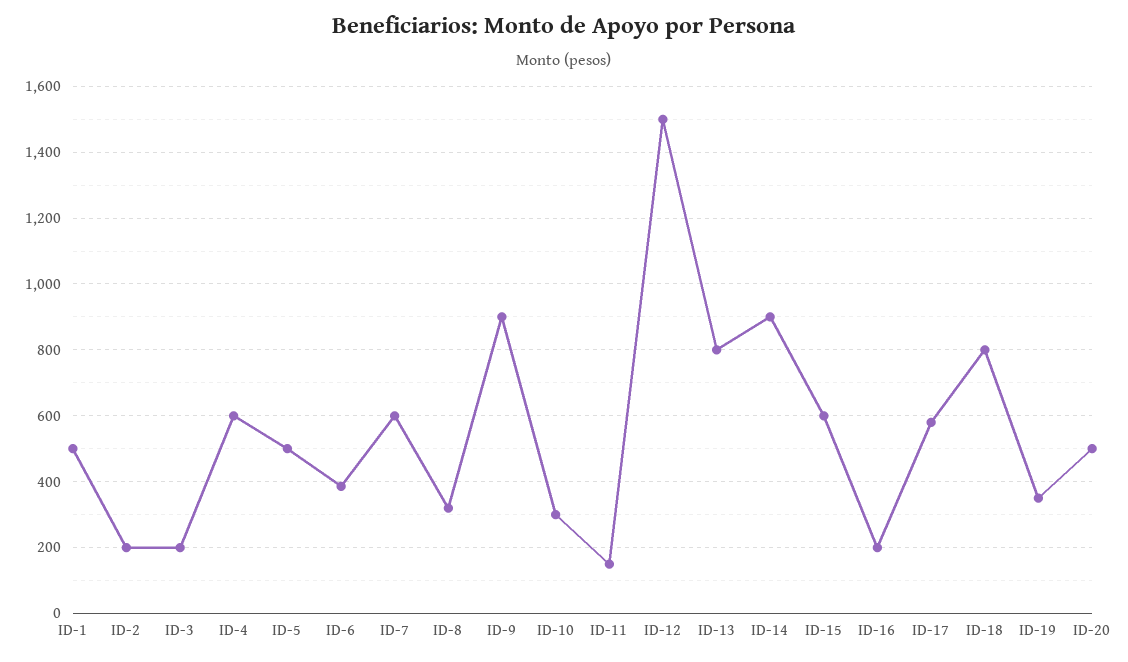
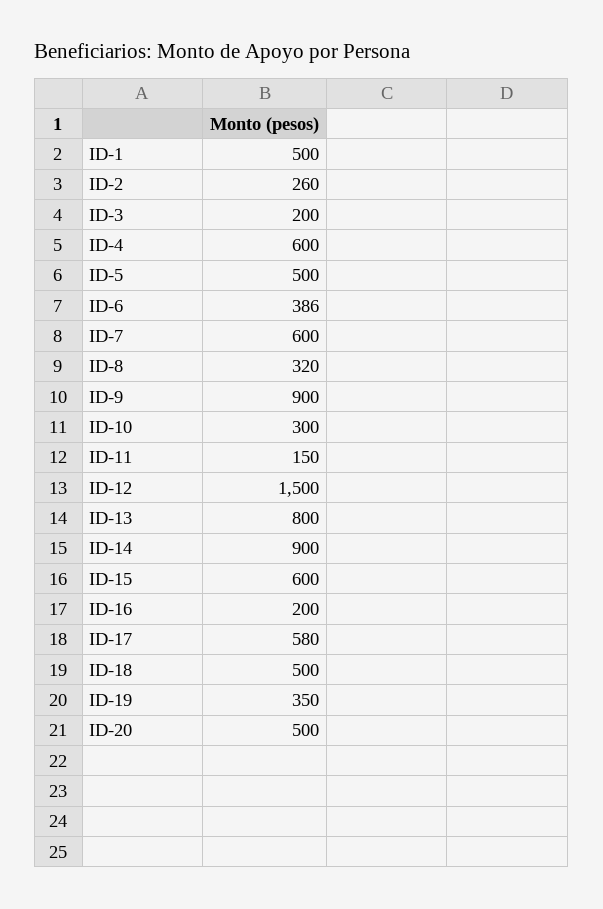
  {
    "ID-1": 500,
-   "ID-2": 200,
+   "ID-2": 260,
    "ID-3": 200,
    "ID-4": 600,
    "ID-5": 500,
    "ID-6": 386,
    "ID-7": 600,
    "ID-8": 320,
    "ID-9": 900,
    "ID-10": 300,
    "ID-11": 150,
    "ID-12": 1500,
    "ID-13": 800,
    "ID-14": 900,
    "ID-15": 600,
    "ID-16": 200,
    "ID-17": 580,
-   "ID-18": 800,
+   "ID-18": 500,
    "ID-19": 350,
    "ID-20": 500
  }

